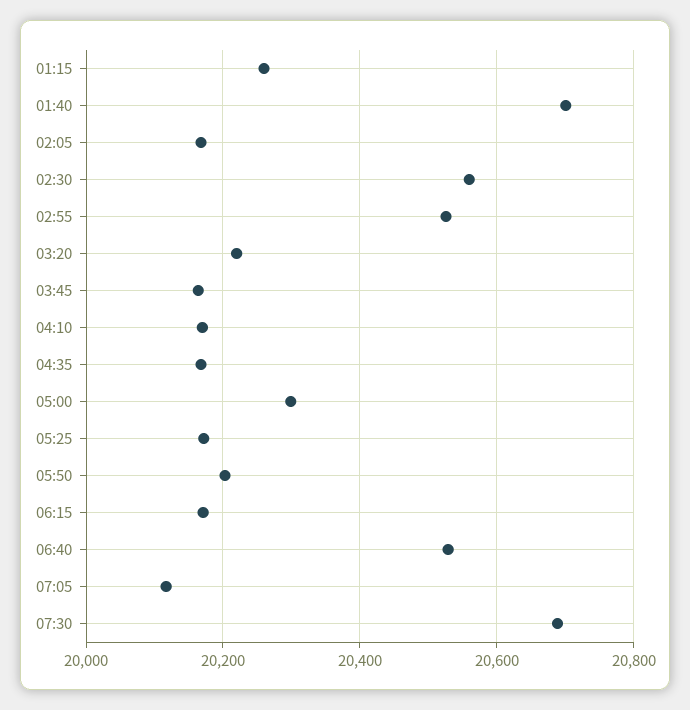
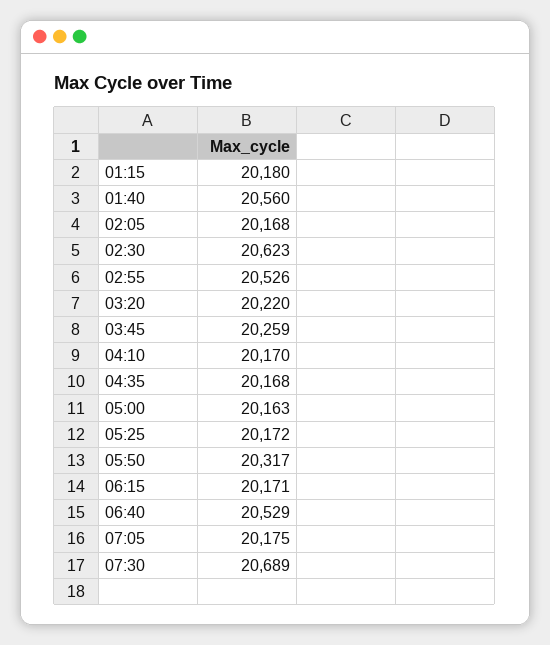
  {
-   "01:15": 20260,
+   "01:15": 20180,
-   "01:40": 20700,
+   "01:40": 20560,
    "02:05": 20168,
-   "02:30": 20560,
+   "02:30": 20623,
    "02:55": 20526,
    "03:20": 20220,
-   "03:45": 20160,
+   "03:45": 20259,
    "04:10": 20170,
    "04:35": 20168,
-   "05:00": 20300,
+   "05:00": 20163,
    "05:25": 20172,
-   "05:50": 20200,
+   "05:50": 20317,
    "06:15": 20171,
    "06:40": 20529,
-   "07:05": 20120,
+   "07:05": 20175,
    "07:30": 20689
  }

